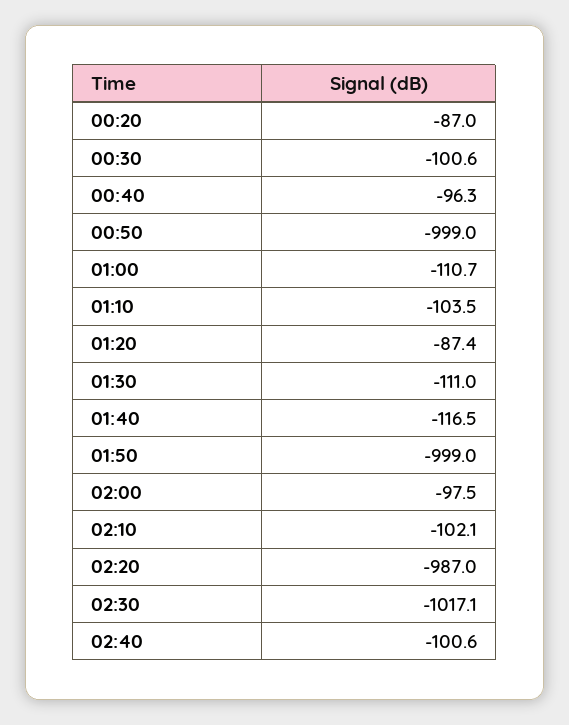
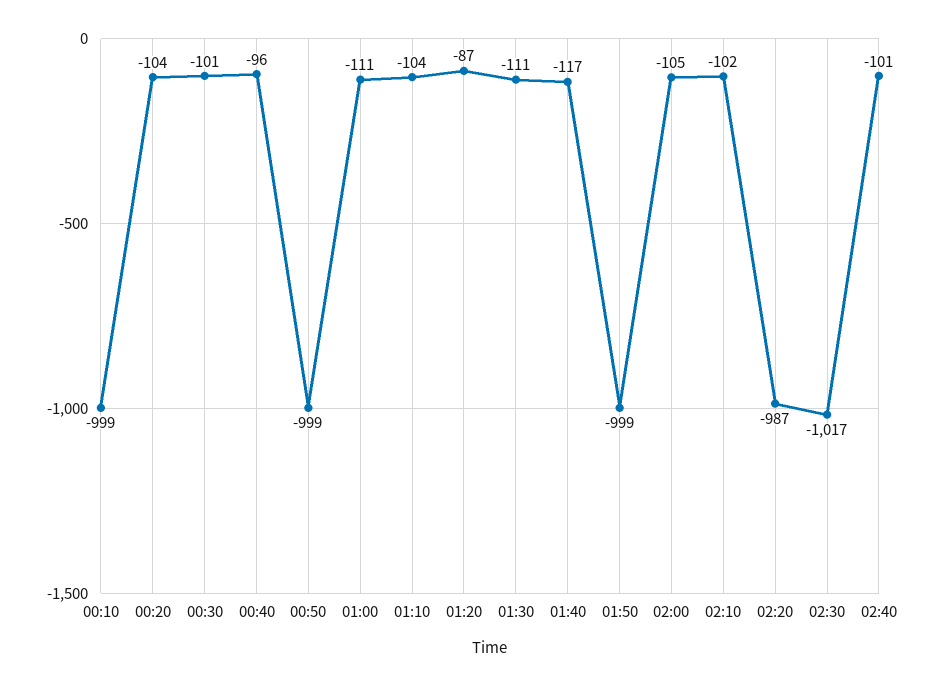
  {
-   "00:20": -87,
+   "00:20": -104,
    "00:30": -100.6,
    "00:40": -96.3,
    "00:50": -999,
    "01:00": -110.7,
    "01:10": -103.5,
    "01:20": -87.4,
    "01:30": -111,
    "01:40": -116.5,
    "01:50": -999,
-   "02:00": -97.5,
+   "02:00": -105,
    "02:10": -102.1,
    "02:20": -987,
    "02:30": -1017.1,
-   "02:40": -100.6
+   "02:40": -100.6,
+   "00:10": -999
  }

